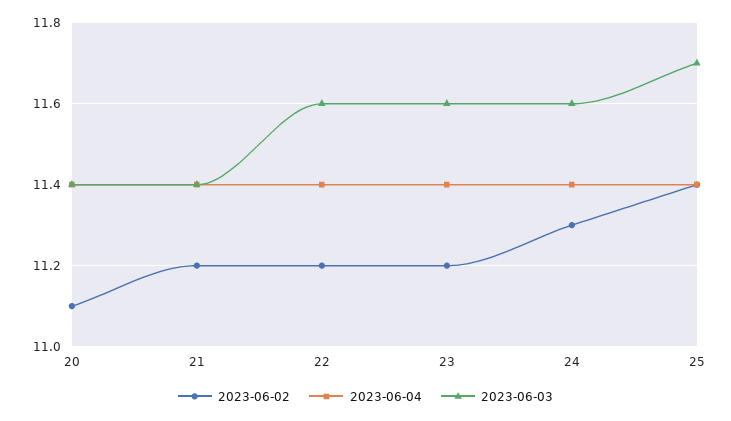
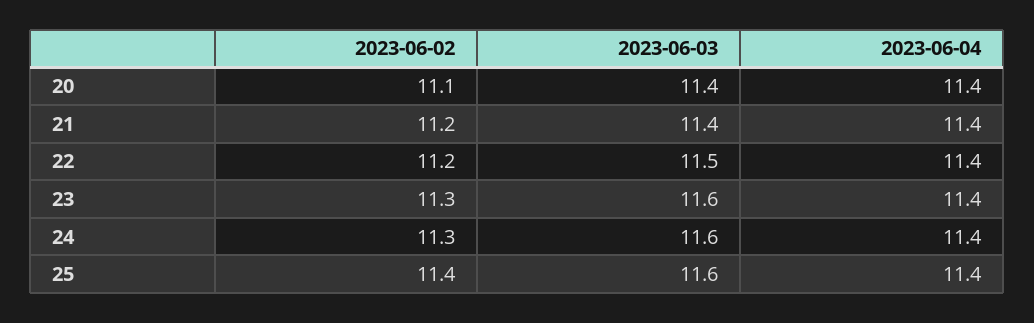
  {
    "2023-06-02": {
      "20": 11.1,
      "21": 11.2,
      "22": 11.2,
-     "23": 11.2,
+     "23": 11.3,
      "24": 11.3,
      "25": 11.4
    },
    "2023-06-04": {
      "20": 11.4,
      "21": 11.4,
      "22": 11.4,
      "23": 11.4,
      "24": 11.4,
      "25": 11.4
    },
    "2023-06-03": {
      "20": 11.4,
      "21": 11.4,
-     "22": 11.6,
+     "22": 11.5,
      "23": 11.6,
      "24": 11.6,
-     "25": 11.7
+     "25": 11.6
    }
  }

